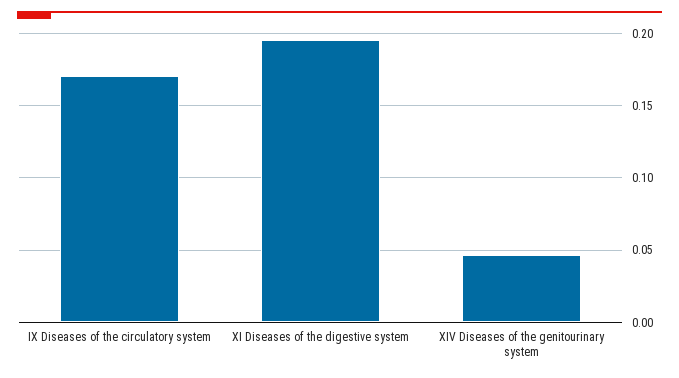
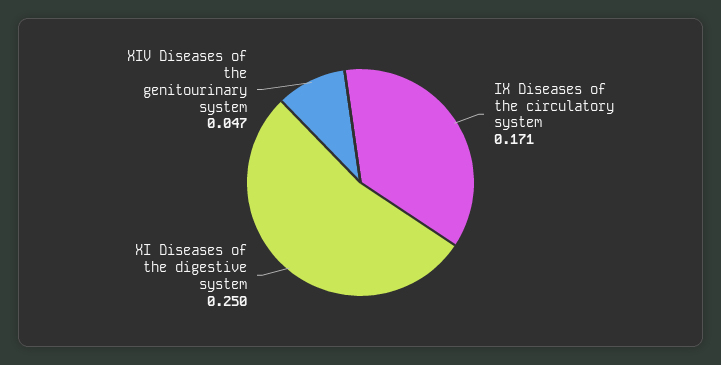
  {
    "IX Diseases of the circulatory system": 0.171,
-   "XI Diseases of the digestive system": 0.195,
+   "XI Diseases of the digestive system": 0.25,
    "XIV Diseases of the genitourinary system": 0.047
  }

